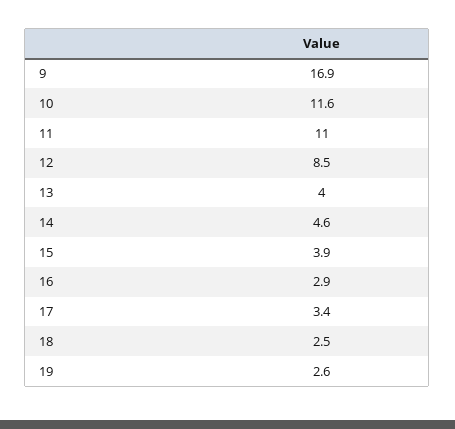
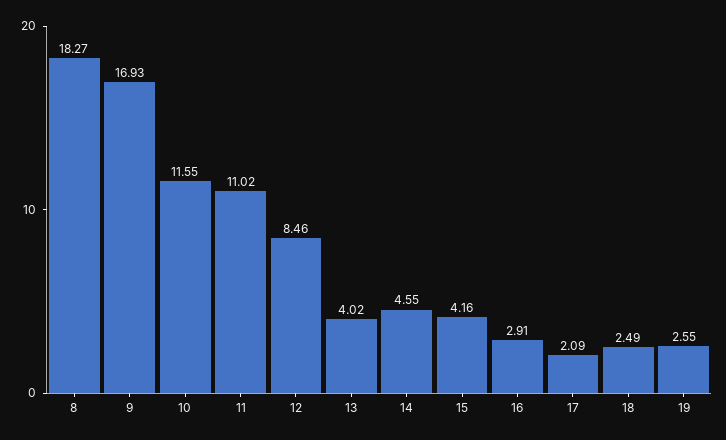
  {
    "9": 16.93,
    "10": 11.55,
    "11": 11.02,
    "12": 8.46,
    "13": 4.02,
    "14": 4.55,
-   "15": 3.9,
+   "15": 4.16,
    "16": 2.91,
-   "17": 3.4,
+   "17": 2.09,
    "18": 2.49,
-   "19": 2.55
+   "19": 2.55,
+   "8": 18.27
  }

